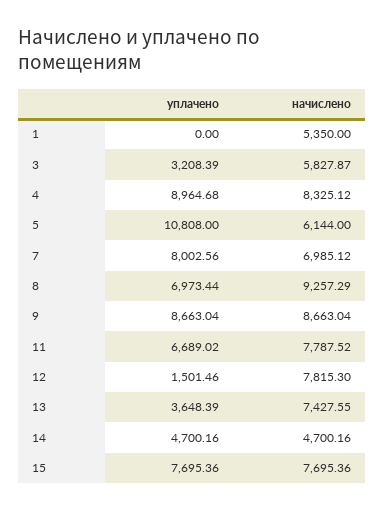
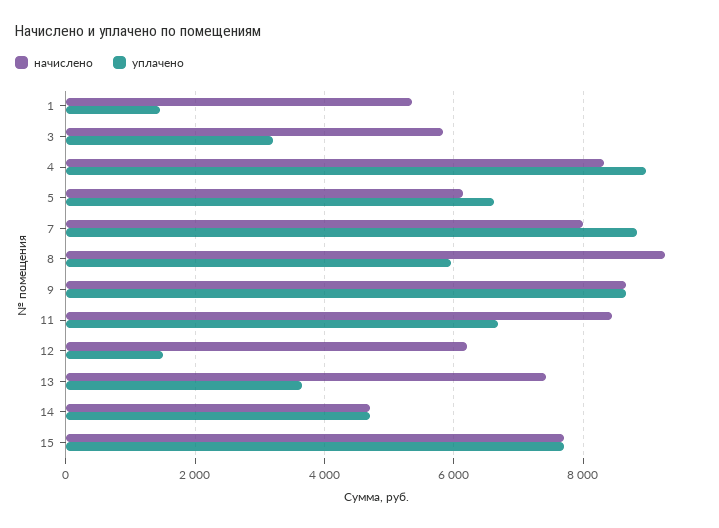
  {
    "уплачено": {
-     "1": 0,
+     "1": 1400,
      "3": 3208.39,
      "4": 8964.68,
-     "5": 10808,
+     "5": 6600,
-     "7": 8002.56,
+     "7": 8800,
-     "8": 6973.44,
+     "8": 6000,
      "9": 8663.04,
      "11": 6689.02,
      "12": 1501.46,
      "13": 3648.39,
      "14": 4700.16,
      "15": 7695.36
    },
    "начислено": {
      "1": 5350,
      "3": 5827.87,
      "4": 8325.12,
      "5": 6144,
-     "7": 6985.12,
+     "7": 8000,
      "8": 9257.29,
      "9": 8663.04,
-     "11": 7787.52,
+     "11": 8400,
-     "12": 7815.3,
+     "12": 6200,
      "13": 7427.55,
      "14": 4700.16,
      "15": 7695.36
    }
  }

